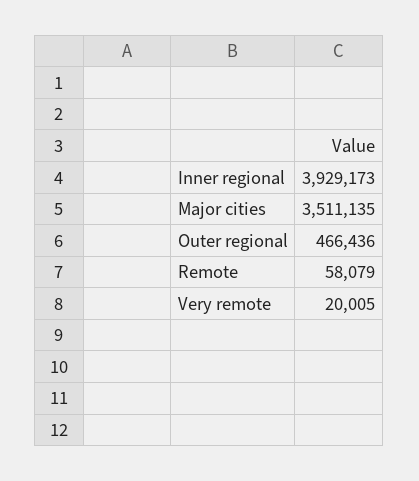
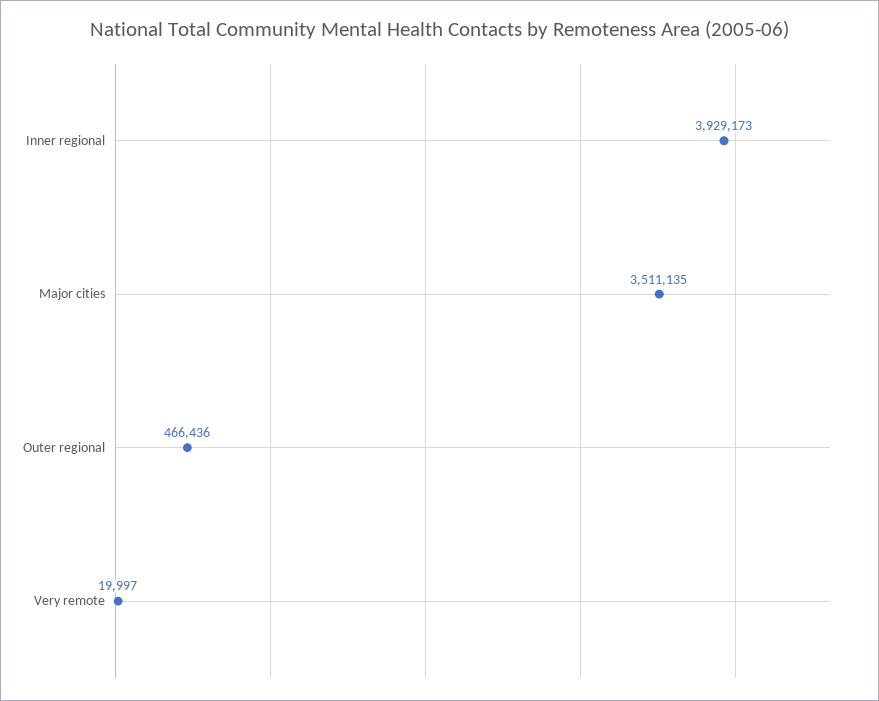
  {
    "Inner regional": 3929173,
    "Major cities": 3511135,
    "Outer regional": 466436,
-   "Remote": 58079,
-   "Very remote": 20005
+   "Very remote": 19997
  }

